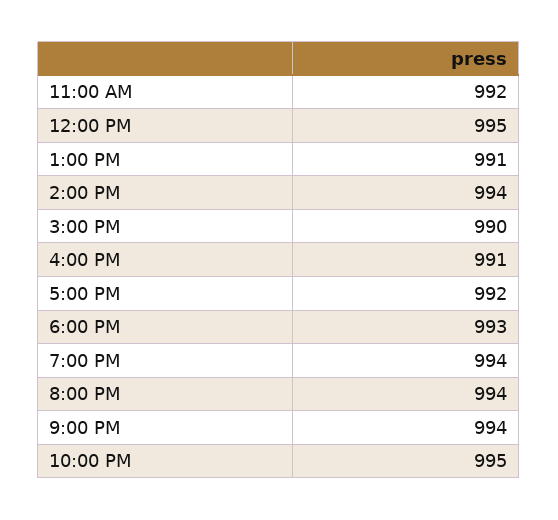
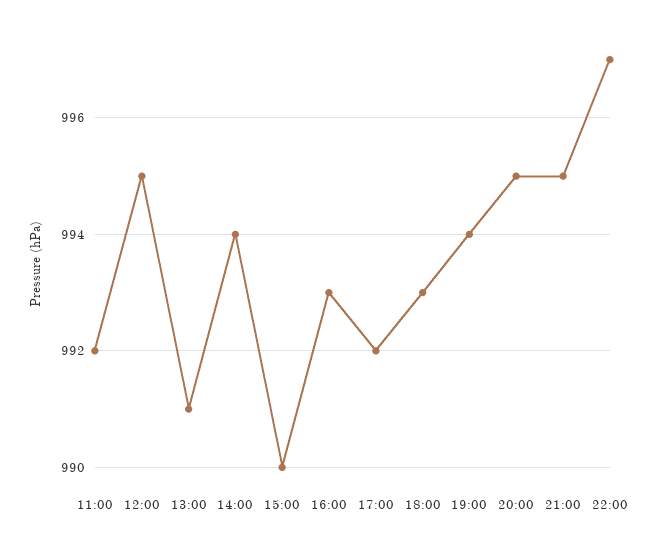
  {
    "11:00 AM": 992,
    "12:00 PM": 995,
    "1:00 PM": 991,
    "2:00 PM": 994,
    "3:00 PM": 990,
-   "4:00 PM": 991,
+   "4:00 PM": 993,
    "5:00 PM": 992,
    "6:00 PM": 993,
    "7:00 PM": 994,
-   "8:00 PM": 994,
+   "8:00 PM": 995,
-   "9:00 PM": 994,
+   "9:00 PM": 995,
-   "10:00 PM": 995
+   "10:00 PM": 997
  }

